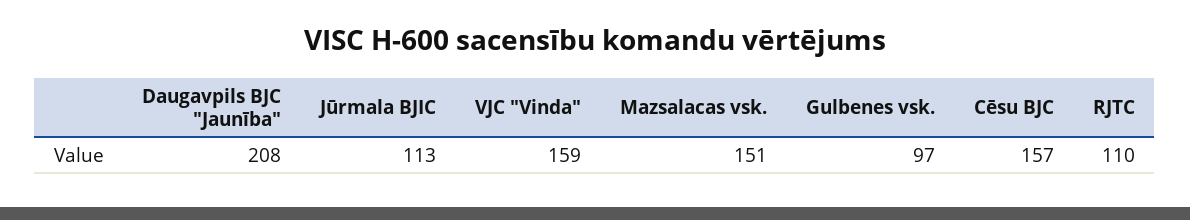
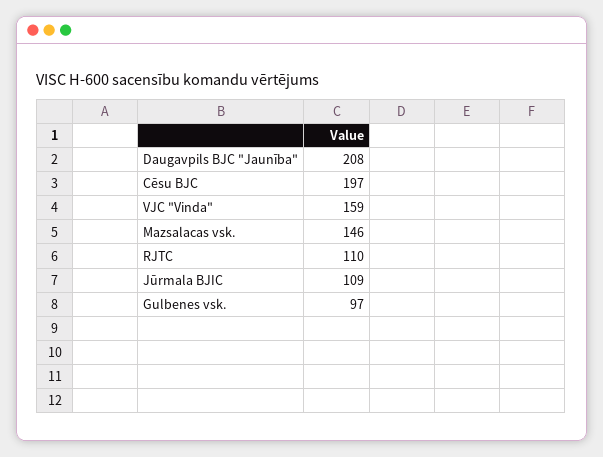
  {
    "Daugavpils BJC \"Jaunība\"": 208,
-   "Jūrmala BJIC": 113,
+   "Jūrmala BJIC": 109,
    "VJC \"Vinda\"": 159,
-   "Mazsalacas vsk.": 151,
+   "Mazsalacas vsk.": 146,
    "Gulbenes vsk.": 97,
-   "Cēsu BJC": 157,
+   "Cēsu BJC": 197,
    "RJTC": 110
  }

